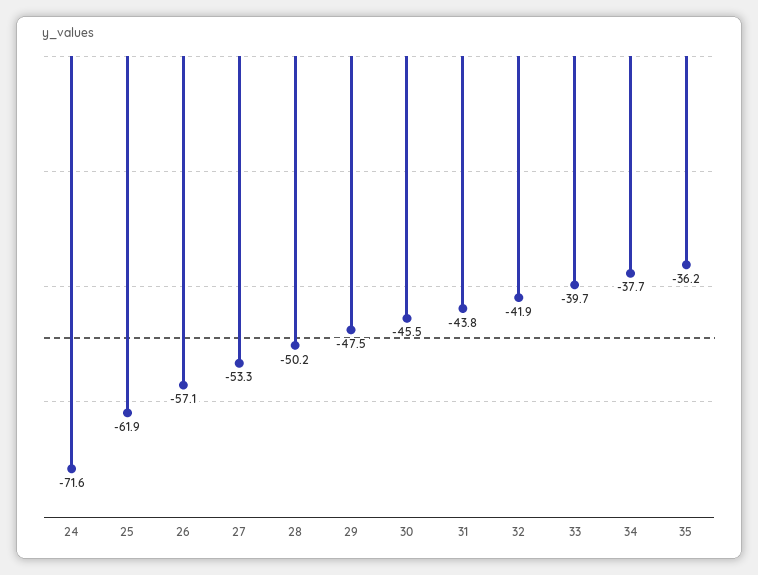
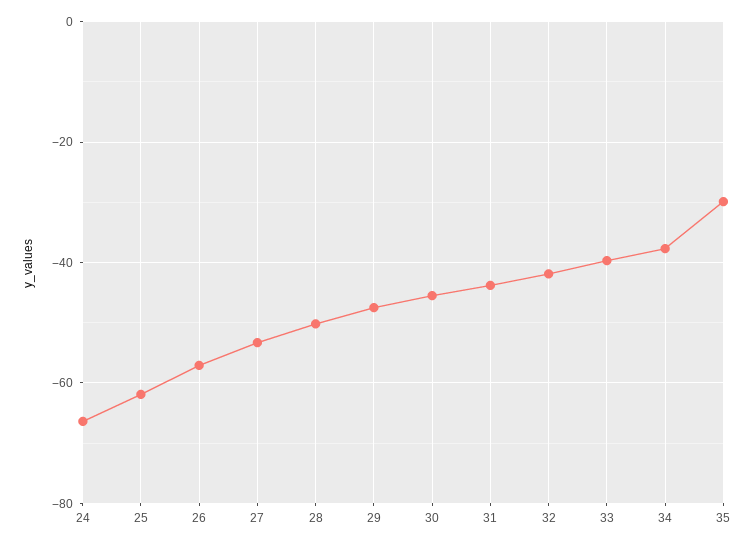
  {
-   "24": -71.6,
+   "24": -66,
    "25": -61.9,
    "26": -57.1,
    "27": -53.3,
    "28": -50.2,
    "29": -47.5,
    "30": -45.5,
    "31": -43.8,
    "32": -41.9,
    "33": -39.7,
    "34": -37.7,
-   "35": -36.2
+   "35": -30
  }

